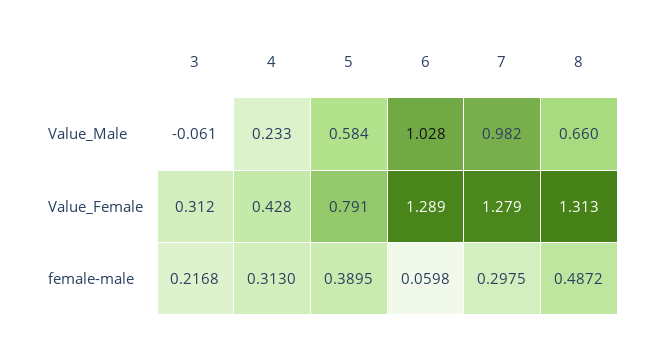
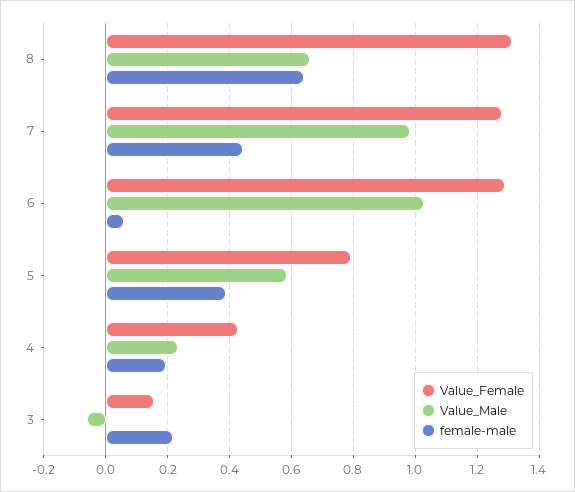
  {
    "Value_Male": {
      "3": -0.061,
      "4": 0.233,
      "5": 0.584,
      "6": 1.028,
      "7": 0.982,
      "8": 0.66
    },
    "Value_Female": {
-     "3": 0.312,
+     "3": 0.16,
      "4": 0.428,
      "5": 0.791,
      "6": 1.289,
      "7": 1.279,
      "8": 1.313
    },
    "female-male": {
      "3": 0.2168,
-     "4": 0.313,
+     "4": 0.2,
      "5": 0.3895,
      "6": 0.0598,
-     "7": 0.2975,
+     "7": 0.44,
-     "8": 0.4872
+     "8": 0.64
    }
  }

